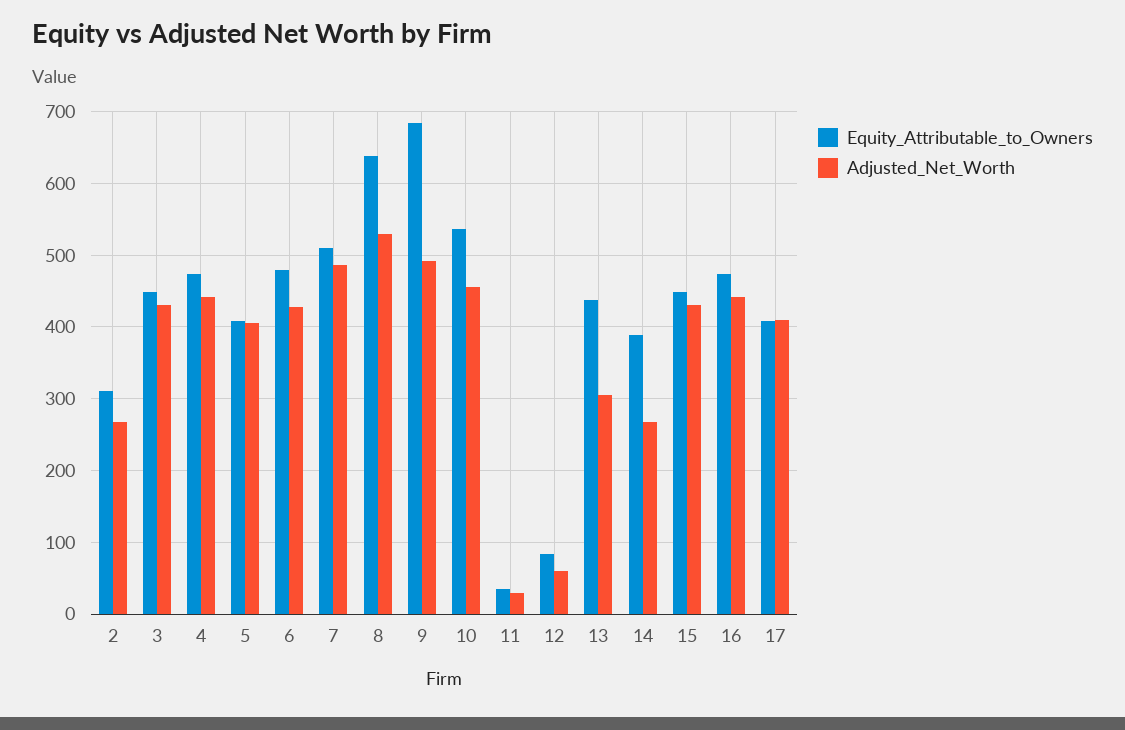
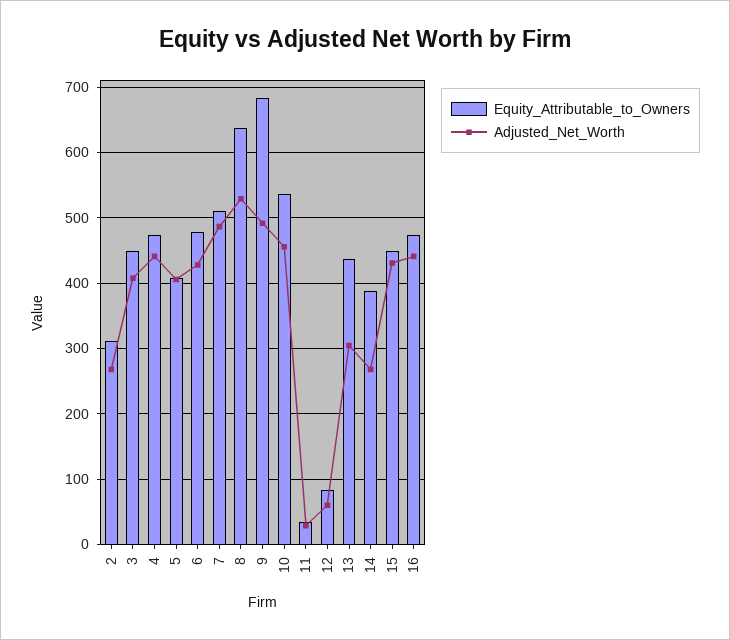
  {
    "Equity_Attributable_to_Owners": {
      "2": 310,
      "3": 450,
      "4": 470,
      "5": 410,
      "6": 480,
      "7": 510,
      "8": 640,
      "9": 680,
      "10": 540,
      "11": 30,
      "12": 80,
      "13": 440,
      "14": 390,
      "15": 450,
-     "16": 470,
+     "16": 470
-     "17": 410
    },
    "Adjusted_Net_Worth": {
      "2": 270,
-     "3": 430,
+     "3": 410,
      "4": 440,
      "5": 410,
      "6": 430,
      "7": 490,
      "8": 530,
      "9": 490,
      "10": 460,
      "11": 30,
      "12": 60,
      "13": 300,
      "14": 270,
      "15": 430,
-     "16": 440,
+     "16": 440
-     "17": 410
    }
  }

